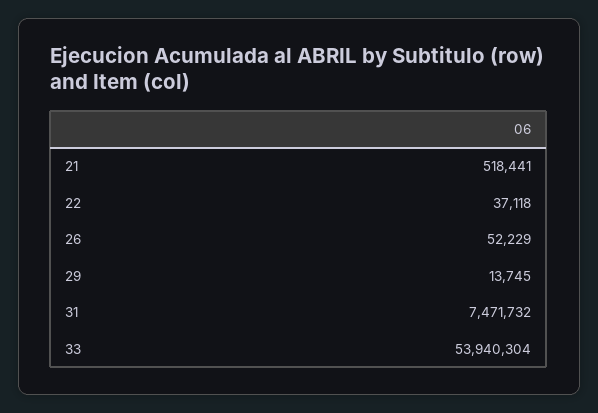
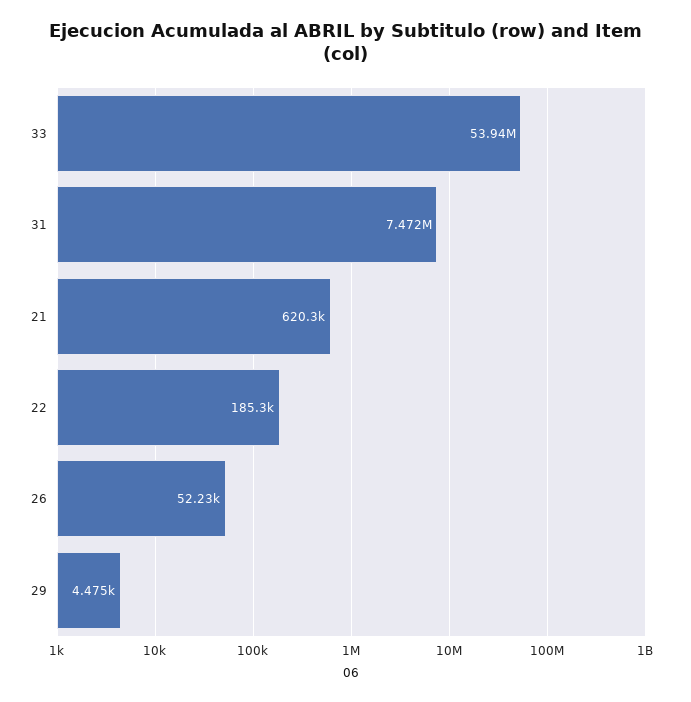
  {
-   "21": 518441,
+   "21": 620300,
-   "22": 37118,
+   "22": 185300,
    "26": 52229,
-   "29": 13745,
+   "29": 4475,
    "31": 7471732,
    "33": 53940304
  }

